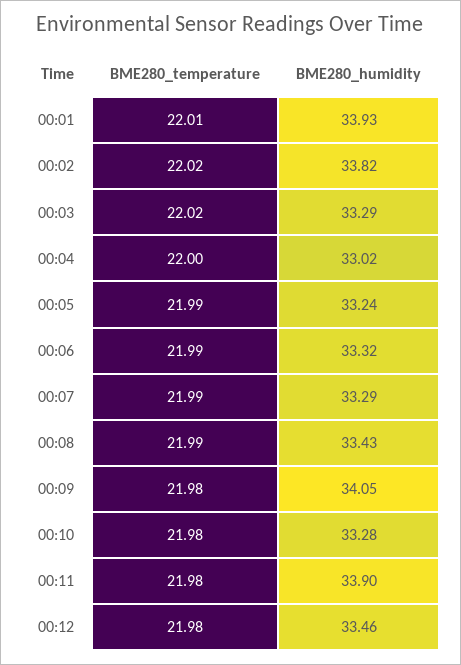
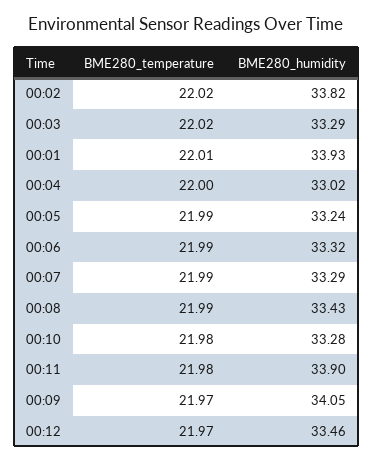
  {
    "BME280_temperature": {
      "00:01": 22.01,
      "00:02": 22.02,
      "00:03": 22.02,
      "00:04": 22,
      "00:05": 21.99,
      "00:06": 21.99,
      "00:07": 21.99,
      "00:08": 21.99,
-     "00:09": 21.98,
+     "00:09": 21.97,
      "00:10": 21.98,
      "00:11": 21.98,
-     "00:12": 21.98
+     "00:12": 21.97
    },
    "BME280_humidity": {
      "00:01": 33.93,
      "00:02": 33.82,
      "00:03": 33.29,
      "00:04": 33.02,
      "00:05": 33.24,
      "00:06": 33.32,
      "00:07": 33.29,
      "00:08": 33.43,
      "00:09": 34.05,
      "00:10": 33.28,
      "00:11": 33.9,
      "00:12": 33.46
    }
  }

